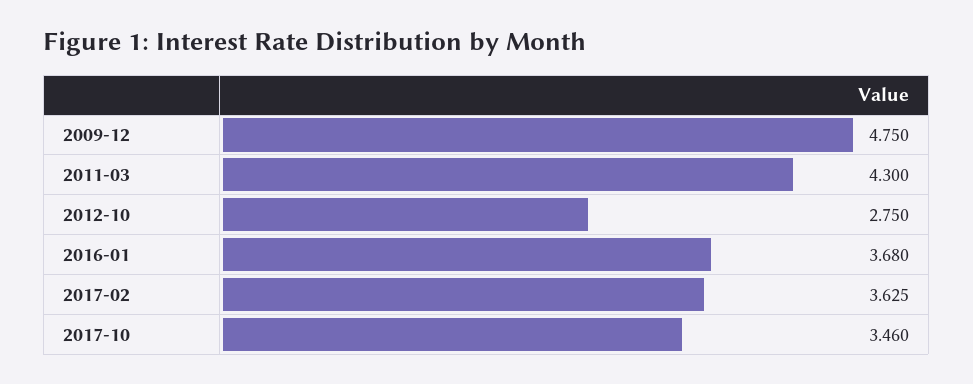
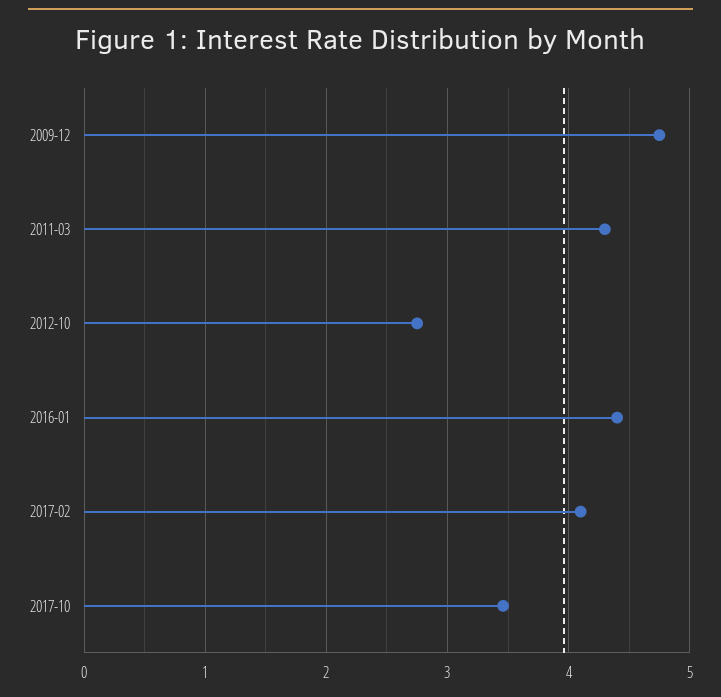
  {
    "2009-12": 4.75,
    "2011-03": 4.3,
    "2012-10": 2.75,
-   "2016-01": 3.68,
+   "2016-01": 4.4,
-   "2017-02": 3.625,
+   "2017-02": 4.1,
    "2017-10": 3.46
  }

